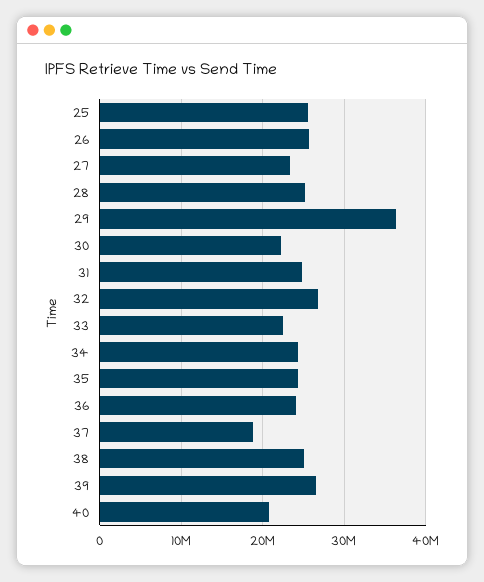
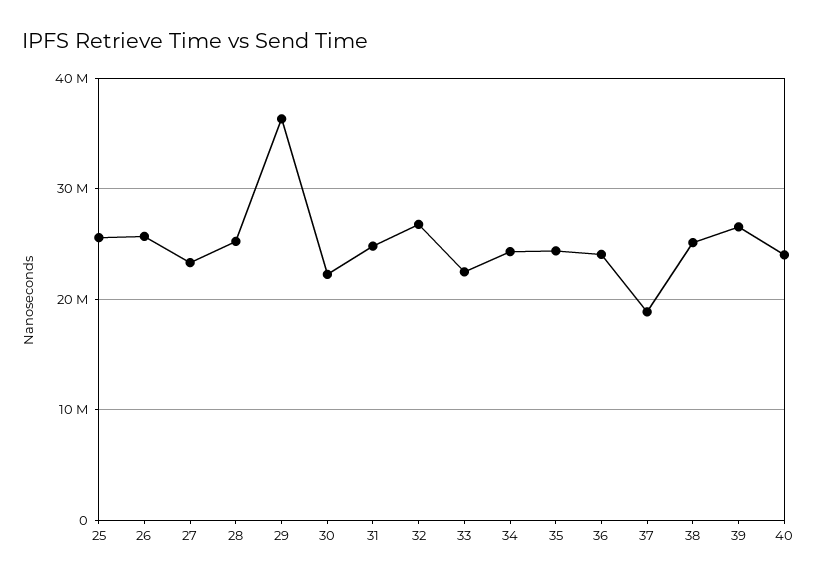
  {
    "25": 26000000,
    "26": 26000000,
    "27": 23000000,
    "28": 25000000,
    "29": 36000000,
    "30": 22000000,
    "31": 25000000,
    "32": 27000000,
    "33": 22000000,
    "34": 24000000,
    "35": 24000000,
    "36": 24000000,
    "37": 19000000,
    "38": 25000000,
    "39": 27000000,
-   "40": 21000000
+   "40": 24000000
  }

